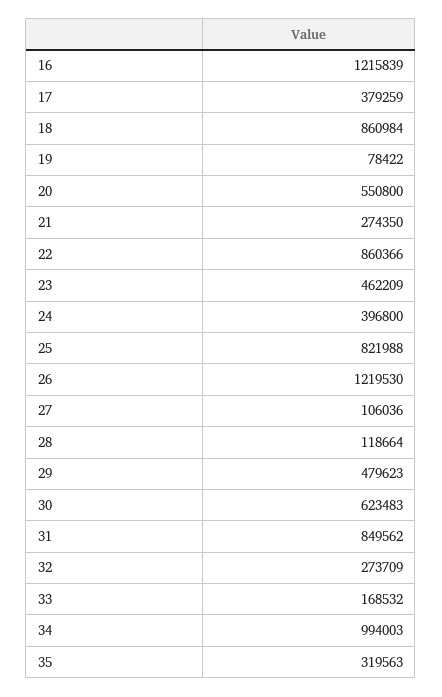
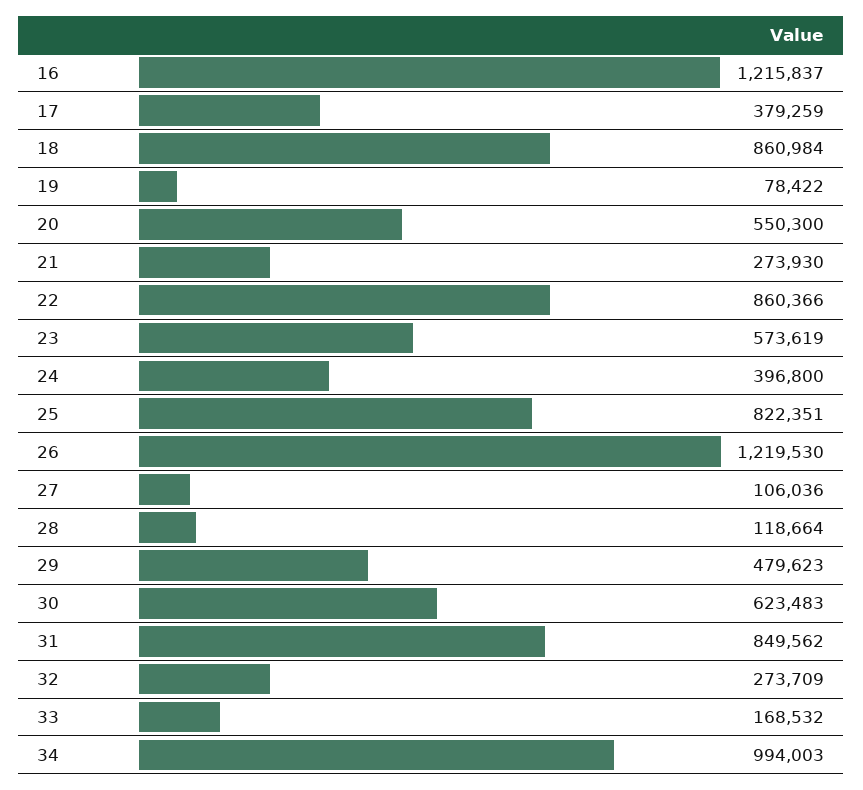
  {
-   "16": 1215839,
+   "16": 1215837,
    "17": 379259,
    "18": 860984,
    "19": 78422,
-   "20": 550800,
+   "20": 550300,
-   "21": 274350,
+   "21": 273930,
    "22": 860366,
-   "23": 462209,
+   "23": 573619,
    "24": 396800,
-   "25": 821988,
+   "25": 822351,
    "26": 1219530,
    "27": 106036,
    "28": 118664,
    "29": 479623,
    "30": 623483,
    "31": 849562,
    "32": 273709,
    "33": 168532,
-   "34": 994003,
+   "34": 994003
-   "35": 319563
  }

